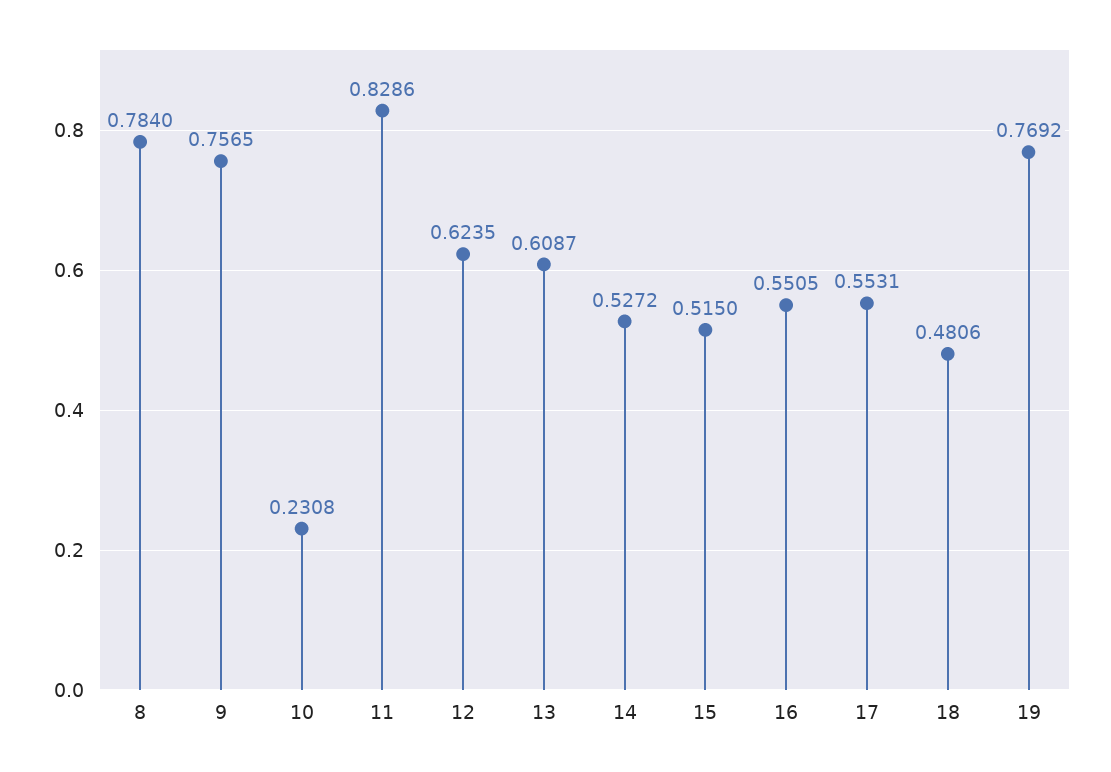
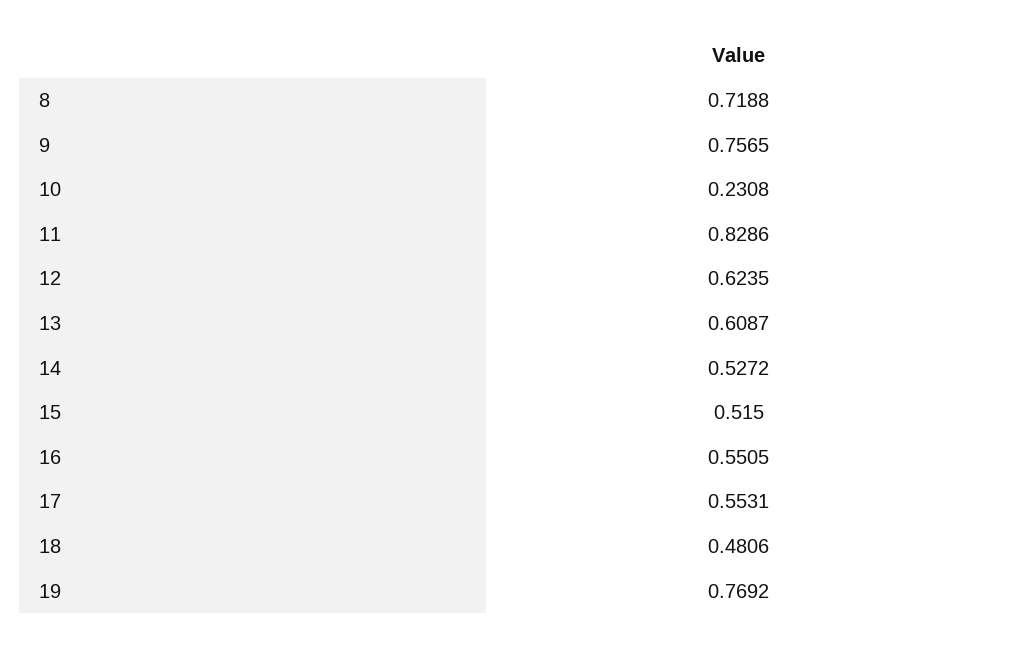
  {
-   "8": 0.784,
+   "8": 0.7188,
    "9": 0.7565,
    "10": 0.2308,
    "11": 0.8286,
    "12": 0.6235,
    "13": 0.6087,
    "14": 0.5272,
    "15": 0.515,
    "16": 0.5505,
    "17": 0.5531,
    "18": 0.4806,
    "19": 0.7692
  }

